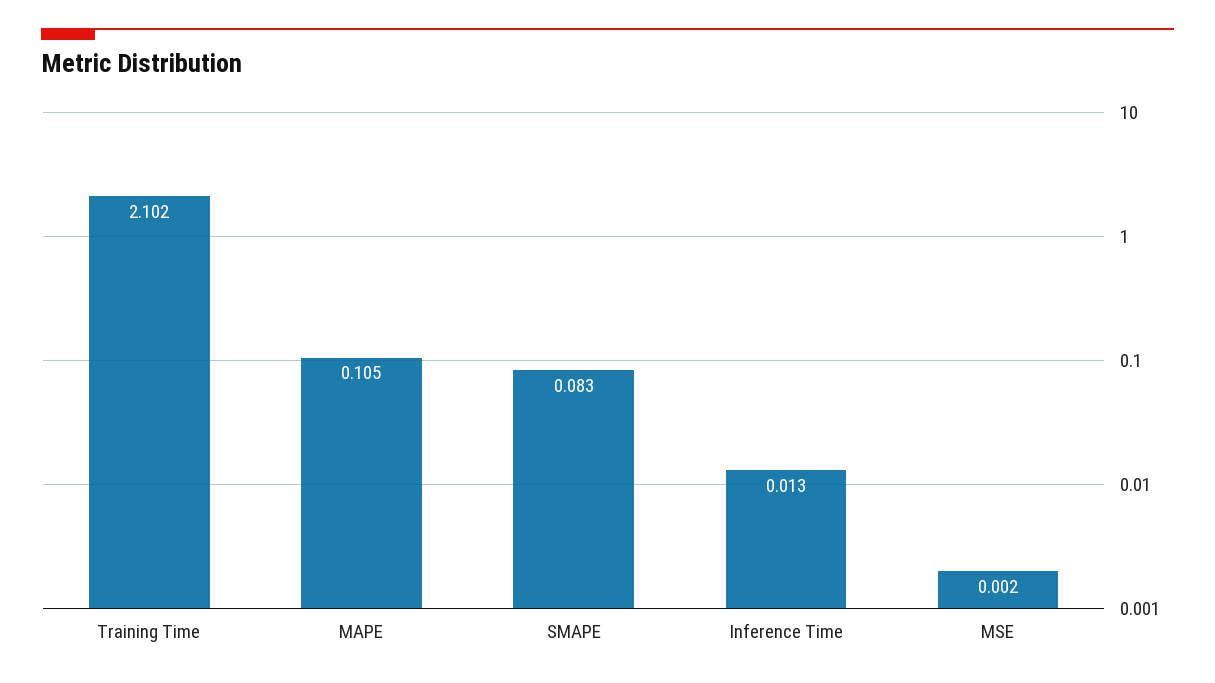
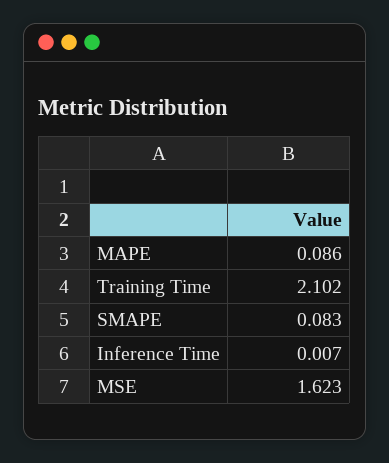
  {
    "Training Time": 2.102,
-   "MAPE": 0.105,
+   "MAPE": 0.086,
    "SMAPE": 0.083,
-   "Inference Time": 0.013,
+   "Inference Time": 0.007,
-   "MSE": 0.002
+   "MSE": 1.623
  }

